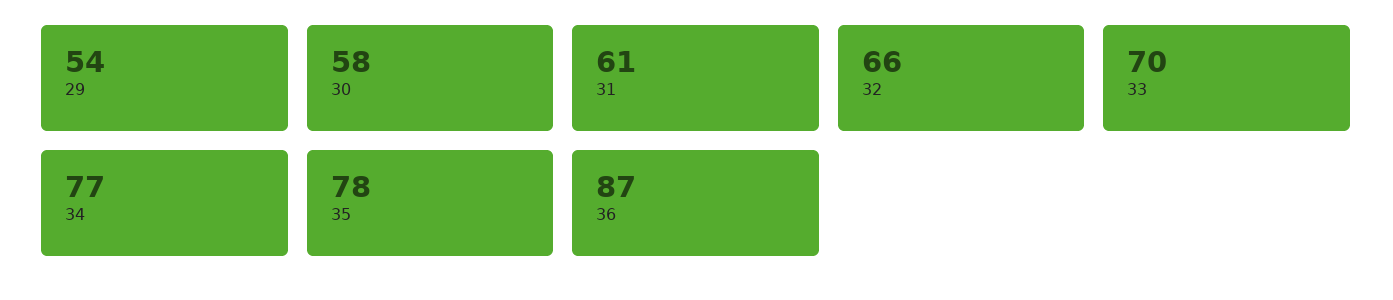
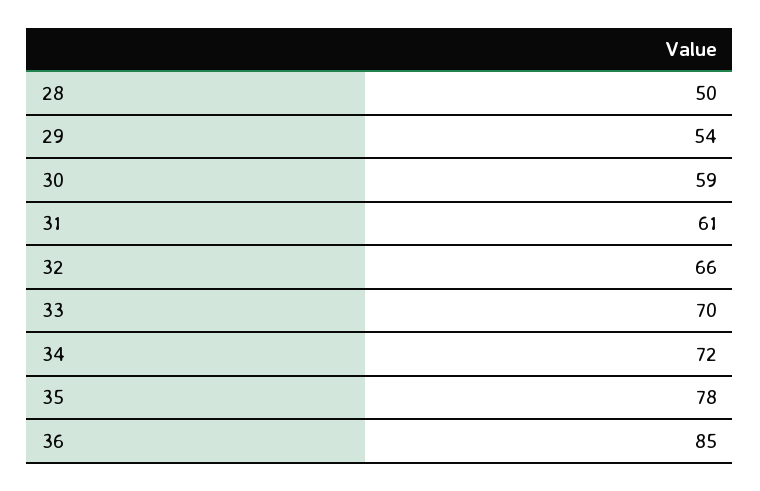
  {
    "29": 54,
-   "30": 58,
+   "30": 59,
    "31": 61,
    "32": 66,
    "33": 70,
-   "34": 77,
+   "34": 72,
    "35": 78,
-   "36": 87
+   "36": 85,
+   "28": 50
  }

